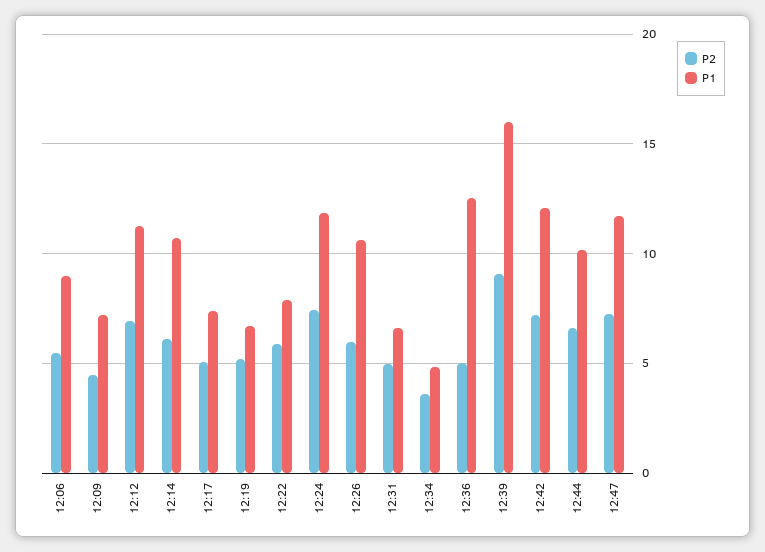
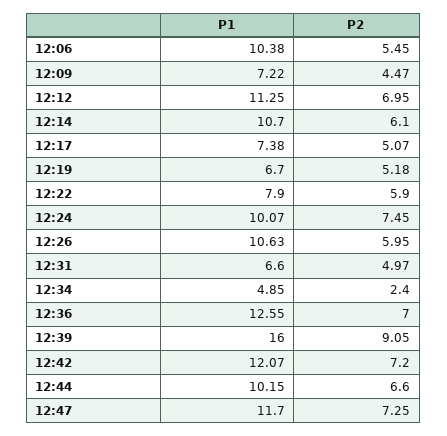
  {
    "P2": {
      "12:06": 5.45,
      "12:09": 4.47,
      "12:12": 6.95,
      "12:14": 6.1,
      "12:17": 5.07,
      "12:19": 5.18,
      "12:22": 5.9,
      "12:24": 7.45,
      "12:26": 5.95,
      "12:31": 4.97,
-     "12:34": 3.5,
+     "12:34": 2.4,
-     "12:36": 5,
+     "12:36": 7,
      "12:39": 9.05,
      "12:42": 7.2,
      "12:44": 6.6,
      "12:47": 7.25
    },
    "P1": {
-     "12:06": 9,
+     "12:06": 10.38,
      "12:09": 7.22,
      "12:12": 11.25,
      "12:14": 10.7,
      "12:17": 7.38,
      "12:19": 6.7,
      "12:22": 7.9,
-     "12:24": 12,
+     "12:24": 10.07,
      "12:26": 10.63,
      "12:31": 6.6,
      "12:34": 4.85,
      "12:36": 12.55,
      "12:39": 16,
      "12:42": 12.07,
      "12:44": 10.15,
      "12:47": 11.7
    }
  }

